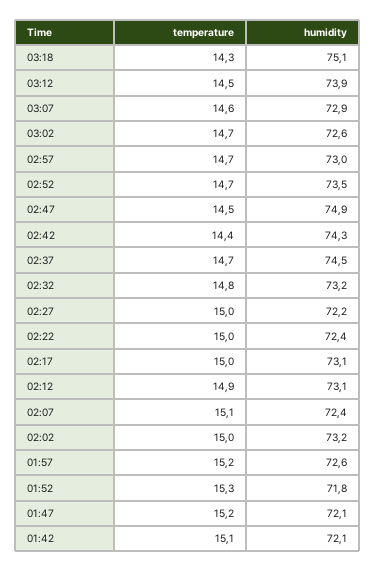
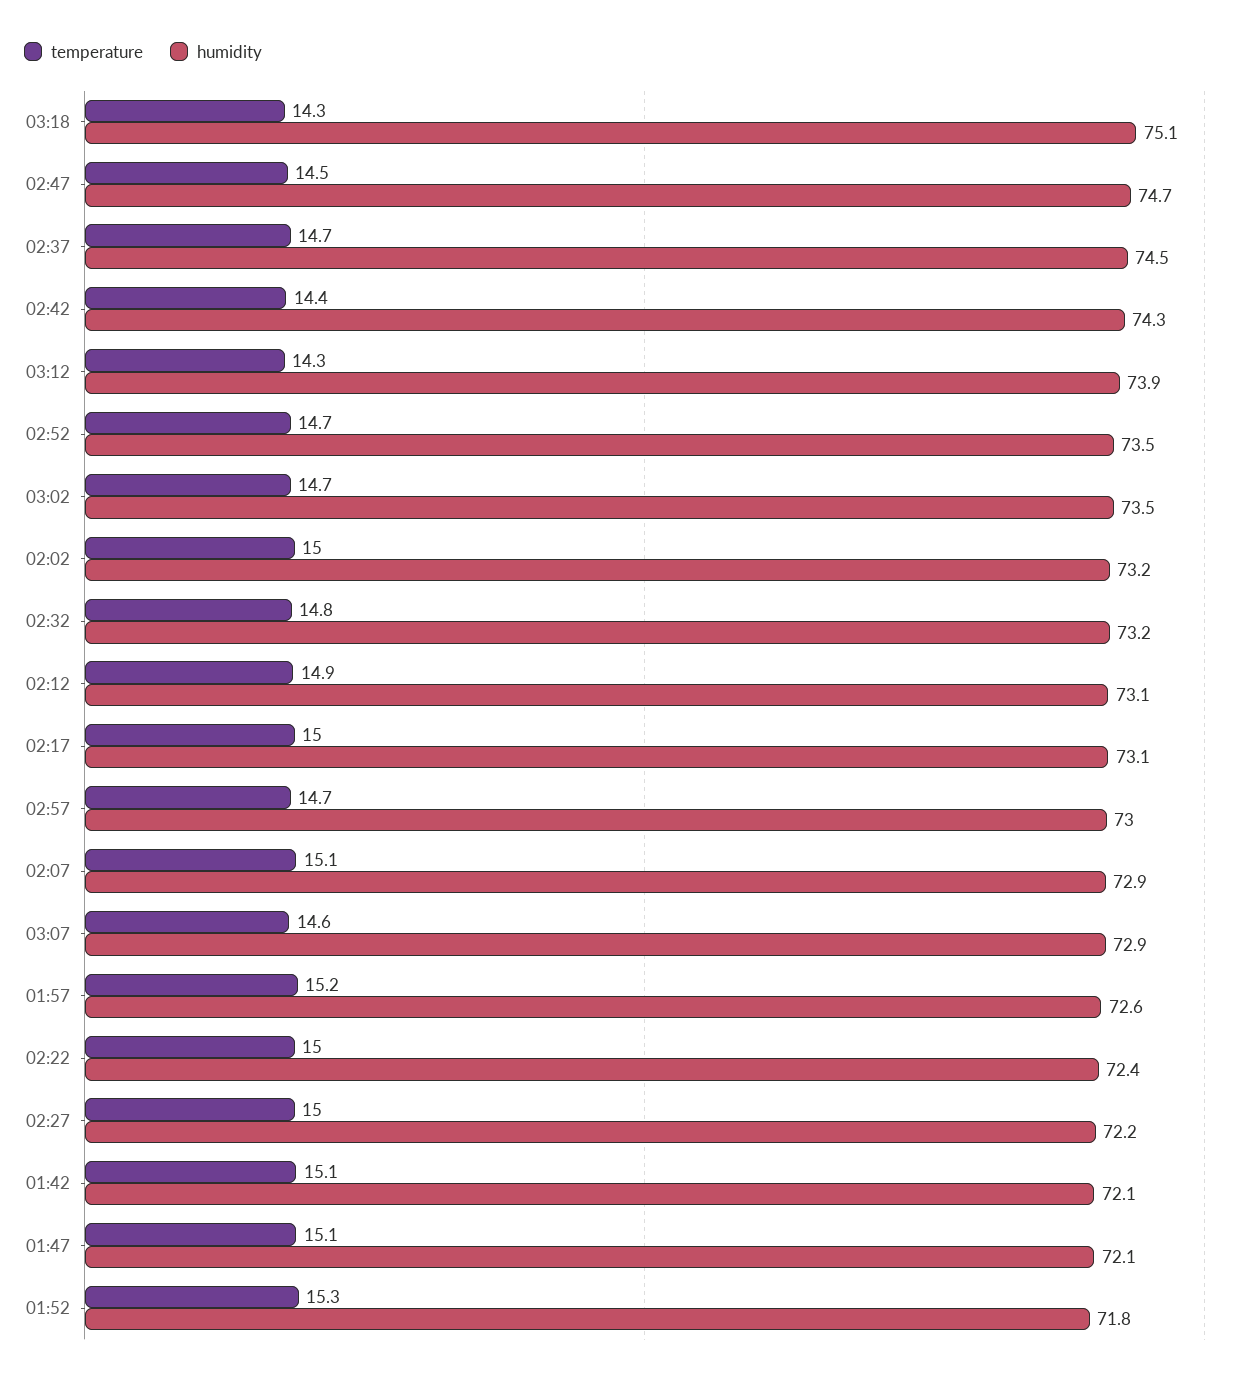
  {
    "temperature": {
      "03:18": 14.3,
-     "03:12": 14.5,
+     "03:12": 14.3,
      "03:07": 14.6,
      "03:02": 14.7,
      "02:57": 14.7,
      "02:52": 14.7,
      "02:47": 14.5,
      "02:42": 14.4,
      "02:37": 14.7,
      "02:32": 14.8,
      "02:27": 15,
      "02:22": 15,
      "02:17": 15,
      "02:12": 14.9,
      "02:07": 15.1,
      "02:02": 15,
      "01:57": 15.2,
      "01:52": 15.3,
-     "01:47": 15.2,
+     "01:47": 15.1,
      "01:42": 15.1
    },
    "humidity": {
      "03:18": 75.1,
      "03:12": 73.9,
      "03:07": 72.9,
-     "03:02": 72.6,
+     "03:02": 73.5,
      "02:57": 73,
      "02:52": 73.5,
-     "02:47": 74.9,
+     "02:47": 74.7,
      "02:42": 74.3,
      "02:37": 74.5,
      "02:32": 73.2,
      "02:27": 72.2,
      "02:22": 72.4,
      "02:17": 73.1,
      "02:12": 73.1,
-     "02:07": 72.4,
+     "02:07": 72.9,
      "02:02": 73.2,
      "01:57": 72.6,
      "01:52": 71.8,
      "01:47": 72.1,
      "01:42": 72.1
    }
  }

